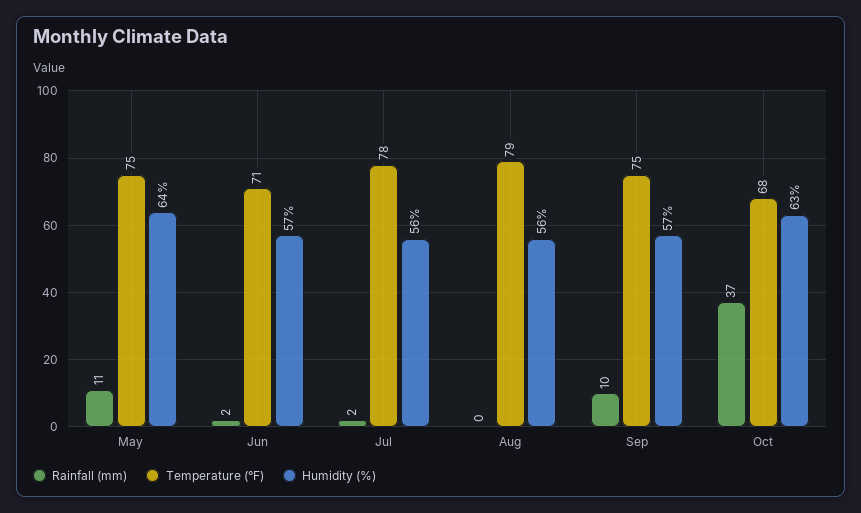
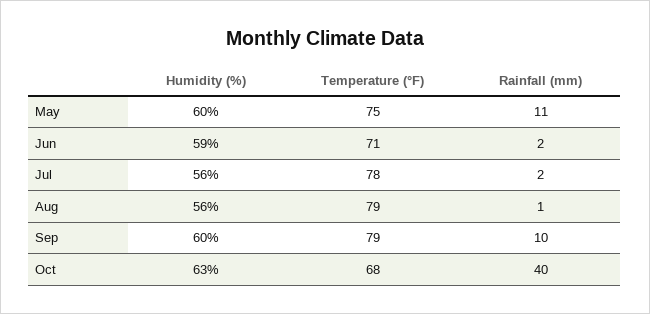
  {
    "Rainfall (mm)": {
      "May": 11,
      "Jun": 2,
      "Jul": 2,
-     "Aug": 0,
+     "Aug": 1,
      "Sep": 10,
-     "Oct": 37
+     "Oct": 40
    },
    "Temperature (°F)": {
      "May": 75,
      "Jun": 71,
      "Jul": 78,
      "Aug": 79,
-     "Sep": 75,
+     "Sep": 79,
      "Oct": 68
    },
    "Humidity (%)": {
-     "May": 64,
+     "May": 60,
-     "Jun": 57,
+     "Jun": 59,
      "Jul": 56,
      "Aug": 56,
-     "Sep": 57,
+     "Sep": 60,
      "Oct": 63
    }
  }

